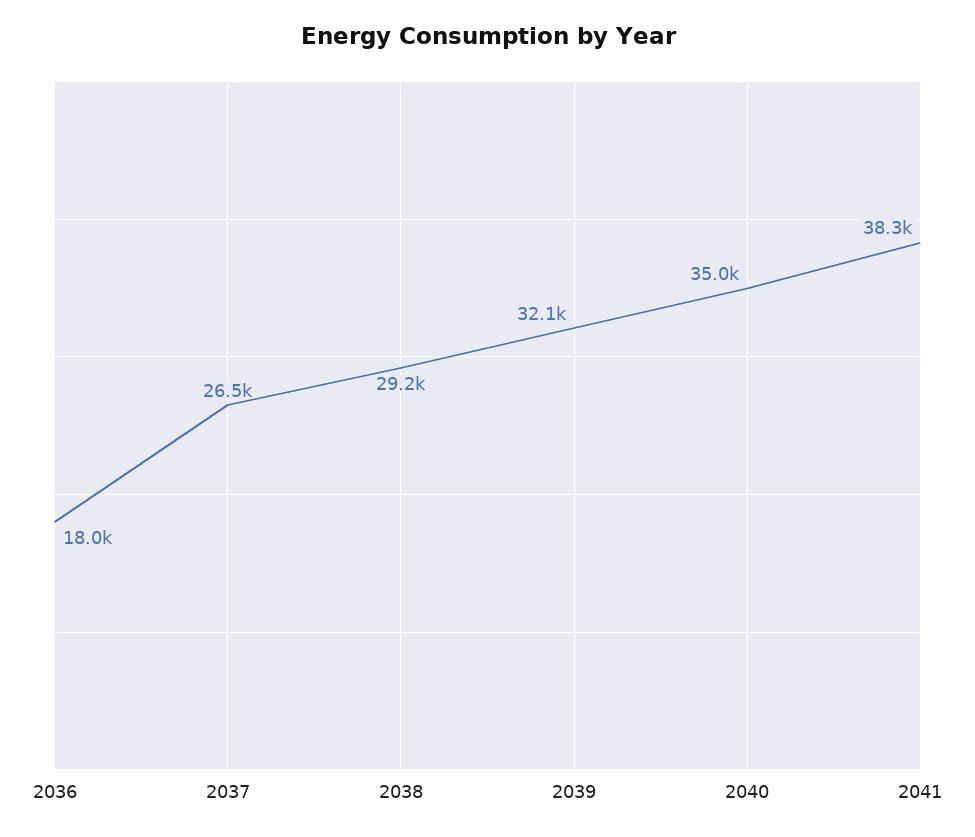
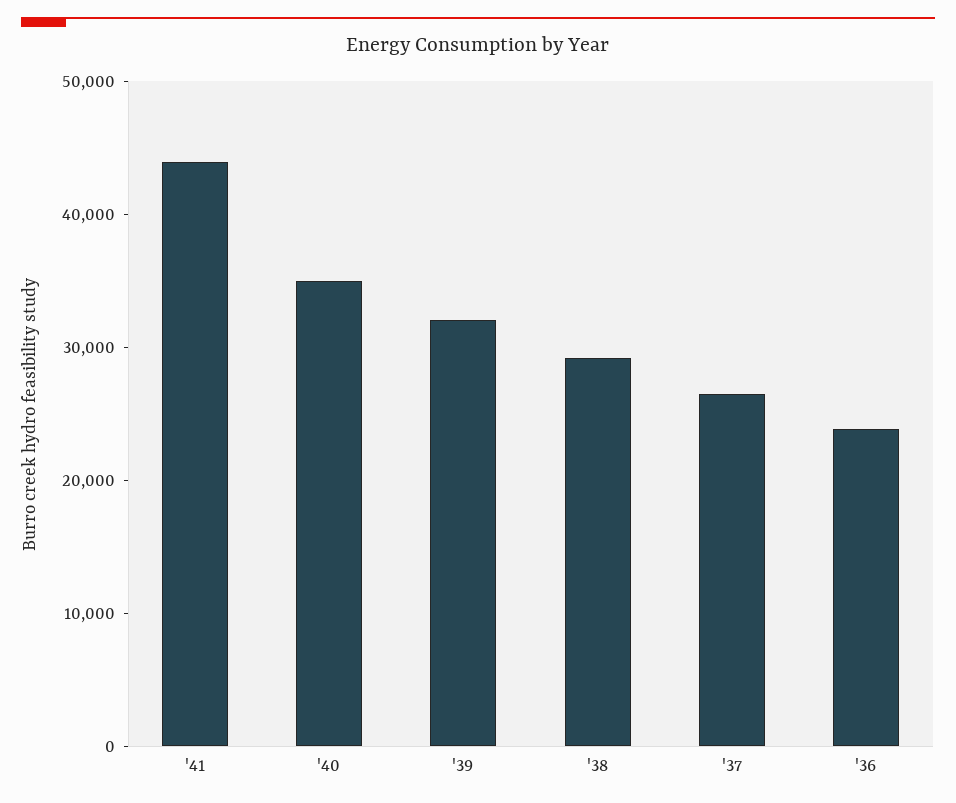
  {
-   "2036": 18000,
+   "2036": 24000,
    "2037": 26500,
    "2038": 29200,
    "2039": 32100,
    "2040": 35000,
-   "2041": 38300
+   "2041": 44000
  }

